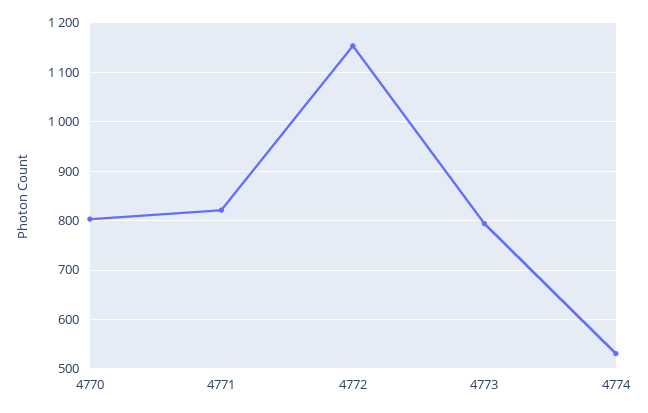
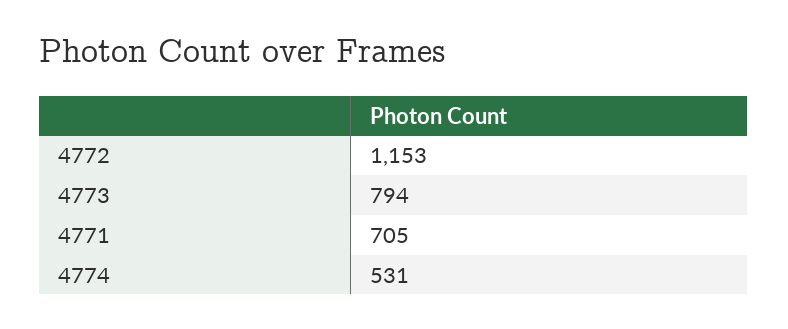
  {
-   "4770": 800,
-   "4771": 820,
+   "4771": 705,
    "4772": 1153,
    "4773": 794,
    "4774": 531
  }

